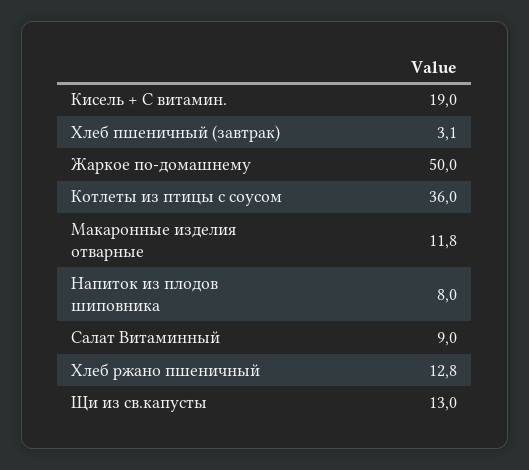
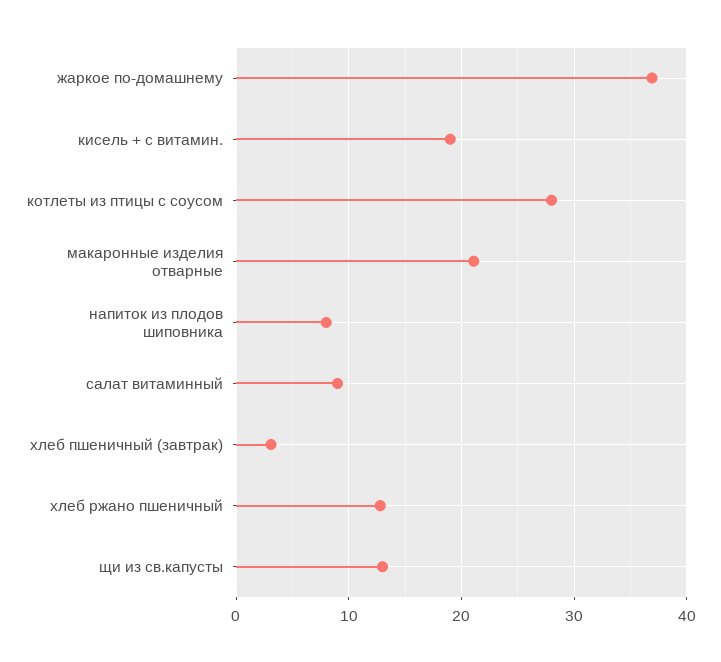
  {
    "Кисель + С витамин.": 19,
    "Хлеб пшеничный (завтрак)": 3.1,
-   "Жаркое по-домашнему": 50,
+   "Жаркое по-домашнему": 37,
-   "Котлеты из птицы с соусом": 36,
+   "Котлеты из птицы с соусом": 28,
-   "Макаронные изделия отварные": 11.8,
+   "Макаронные изделия отварные": 21,
    "Напиток из плодов шиповника": 8,
    "Салат Витаминный": 9,
    "Хлеб ржано пшеничный": 12.8,
    "Щи из св.капусты": 13
  }

